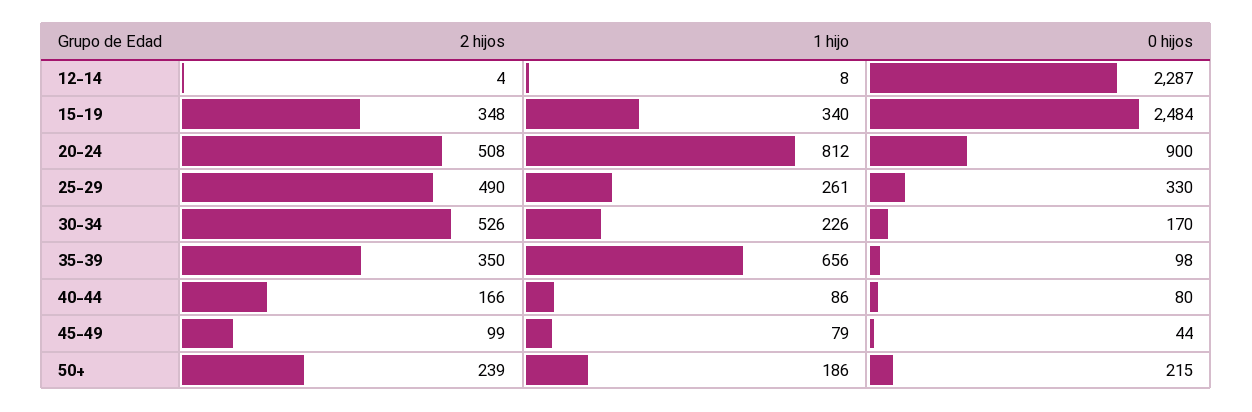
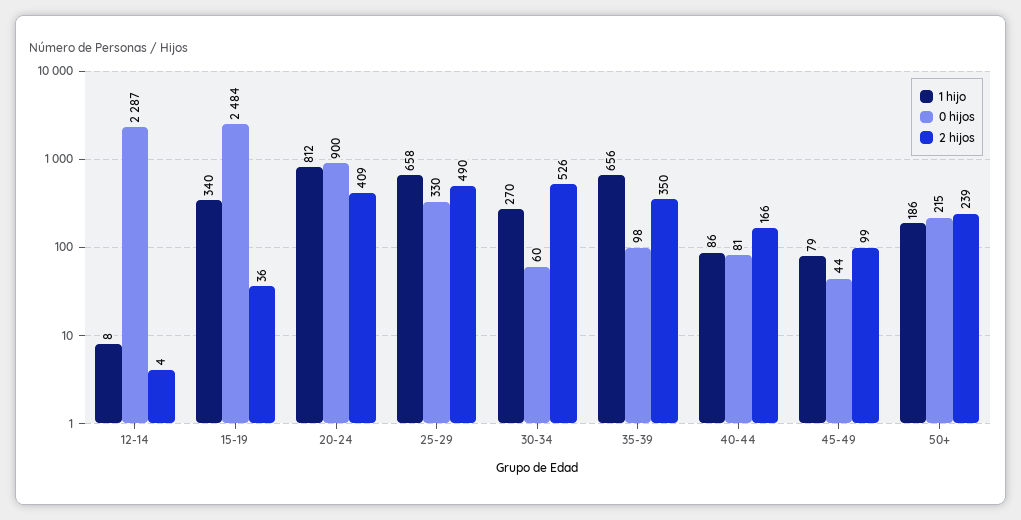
  {
    "2 hijos": {
      "12-14": 4,
-     "15-19": 348,
+     "15-19": 36,
-     "20-24": 508,
+     "20-24": 409,
      "25-29": 490,
      "30-34": 526,
      "35-39": 350,
      "40-44": 166,
      "45-49": 99,
      "50+": 239
    },
    "1 hijo": {
      "12-14": 8,
      "15-19": 340,
      "20-24": 812,
-     "25-29": 261,
+     "25-29": 658,
-     "30-34": 226,
+     "30-34": 270,
      "35-39": 656,
      "40-44": 86,
      "45-49": 79,
      "50+": 186
    },
    "0 hijos": {
      "12-14": 2287,
      "15-19": 2484,
      "20-24": 900,
      "25-29": 330,
-     "30-34": 170,
+     "30-34": 60,
      "35-39": 98,
-     "40-44": 80,
+     "40-44": 81,
      "45-49": 44,
      "50+": 215
    }
  }

